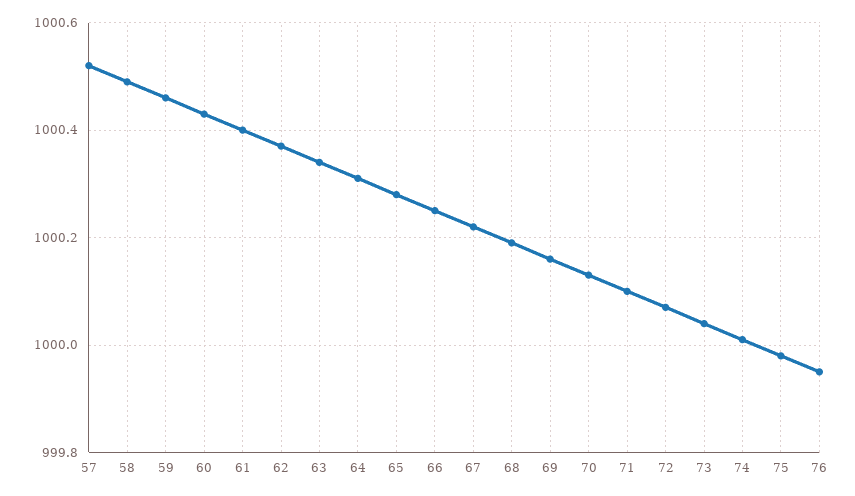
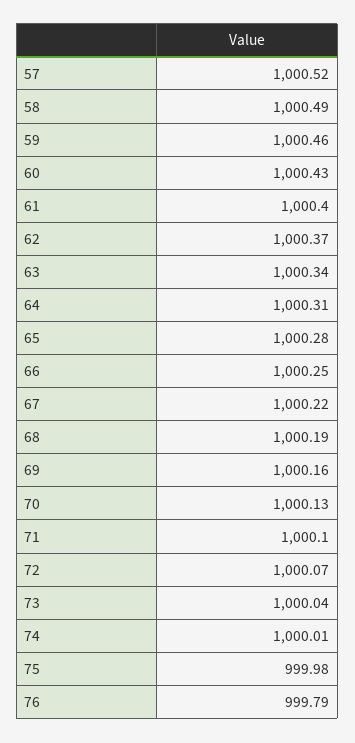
  {
    "57": 1000.52,
    "58": 1000.49,
    "59": 1000.46,
    "60": 1000.43,
    "61": 1000.4,
    "62": 1000.37,
    "63": 1000.34,
    "64": 1000.31,
    "65": 1000.28,
    "66": 1000.25,
    "67": 1000.22,
    "68": 1000.19,
    "69": 1000.16,
    "70": 1000.13,
    "71": 1000.1,
    "72": 1000.07,
    "73": 1000.04,
    "74": 1000.01,
    "75": 999.98,
-   "76": 999.95
+   "76": 999.79
  }

